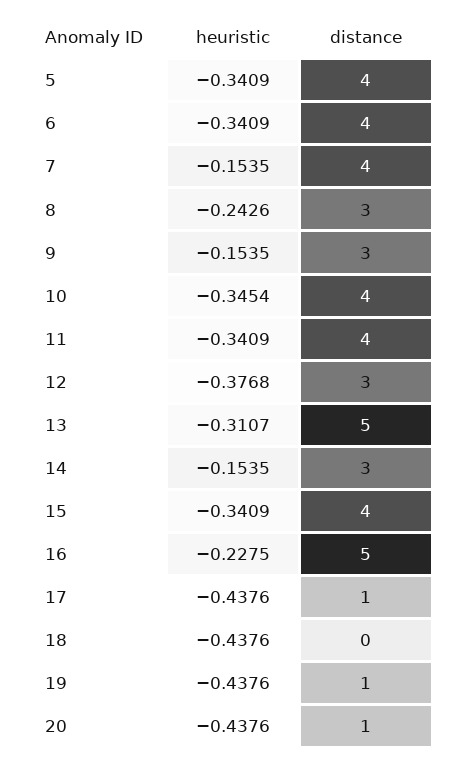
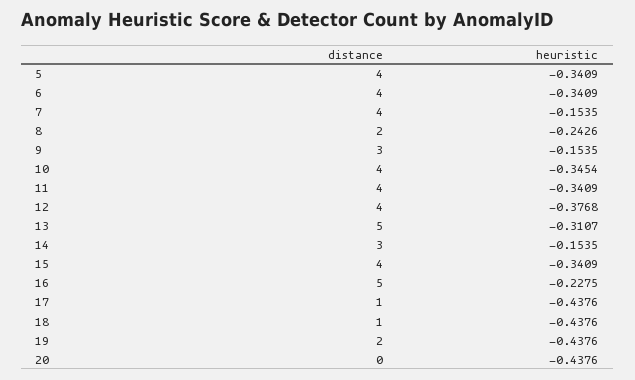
  {
    "heuristic": {
      "5": -0.3409,
      "6": -0.3409,
      "7": -0.1535,
      "8": -0.2426,
      "9": -0.1535,
      "10": -0.3454,
      "11": -0.3409,
      "12": -0.3768,
      "13": -0.3107,
      "14": -0.1535,
      "15": -0.3409,
      "16": -0.2275,
      "17": -0.4376,
      "18": -0.4376,
      "19": -0.4376,
      "20": -0.4376
    },
    "distance": {
      "5": 4,
      "6": 4,
      "7": 4,
-     "8": 3,
+     "8": 2,
      "9": 3,
      "10": 4,
      "11": 4,
-     "12": 3,
+     "12": 4,
      "13": 5,
      "14": 3,
      "15": 4,
      "16": 5,
      "17": 1,
-     "18": 0,
+     "18": 1,
-     "19": 1,
+     "19": 2,
-     "20": 1
+     "20": 0
    }
  }

